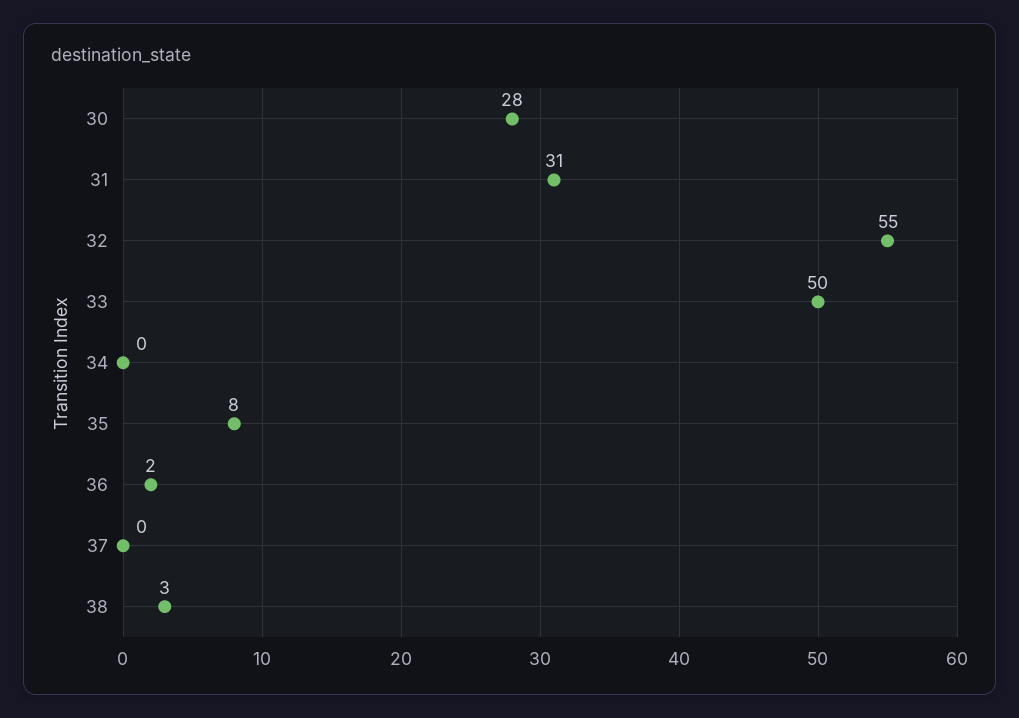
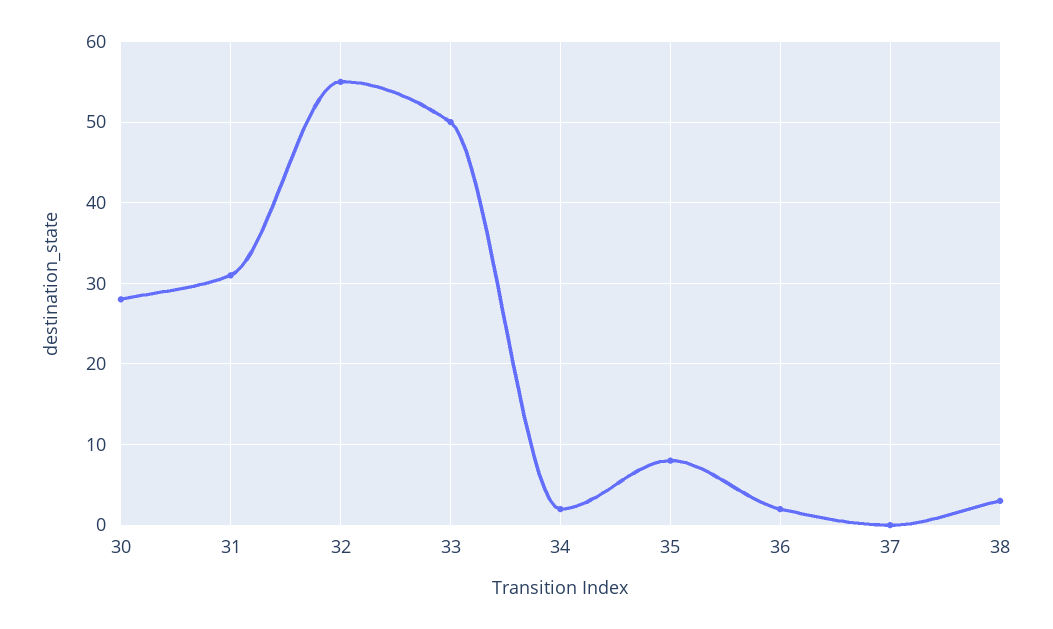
  {
    "30": 28,
    "31": 31,
    "32": 55,
    "33": 50,
-   "34": 0,
+   "34": 2,
    "35": 8,
    "36": 2,
    "37": 0,
    "38": 3
  }

